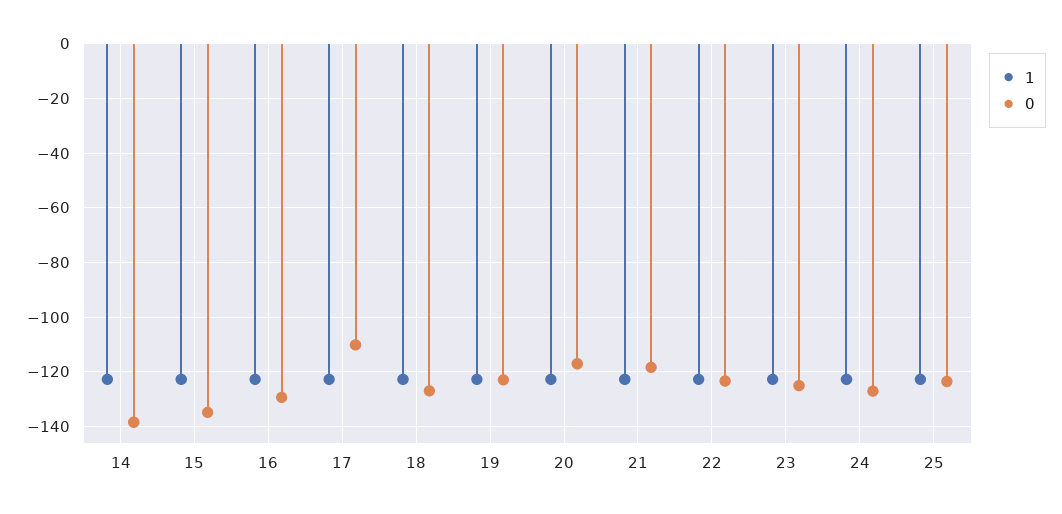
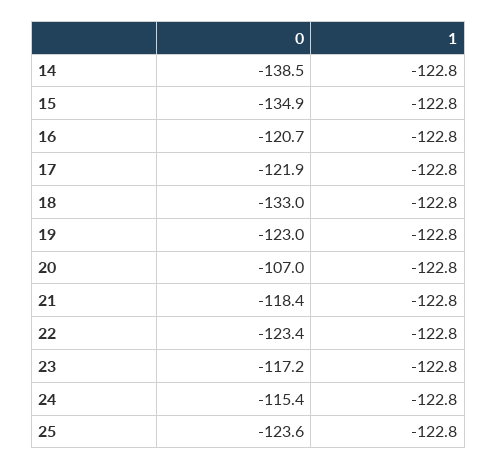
  {
    "1": {
      "14": -122.8,
      "15": -122.8,
      "16": -122.8,
      "17": -122.8,
      "18": -122.8,
      "19": -122.8,
      "20": -122.8,
      "21": -122.8,
      "22": -122.8,
      "23": -122.8,
      "24": -122.8,
      "25": -122.8
    },
    "0": {
      "14": -138.5,
      "15": -134.9,
-     "16": -130,
+     "16": -120.7,
-     "17": -110,
+     "17": -121.9,
-     "18": -127.5,
+     "18": -133,
      "19": -123,
-     "20": -117.5,
+     "20": -107,
      "21": -118.4,
      "22": -123.4,
-     "23": -125,
+     "23": -117.2,
-     "24": -127.5,
+     "24": -115.4,
      "25": -123.6
    }
  }

